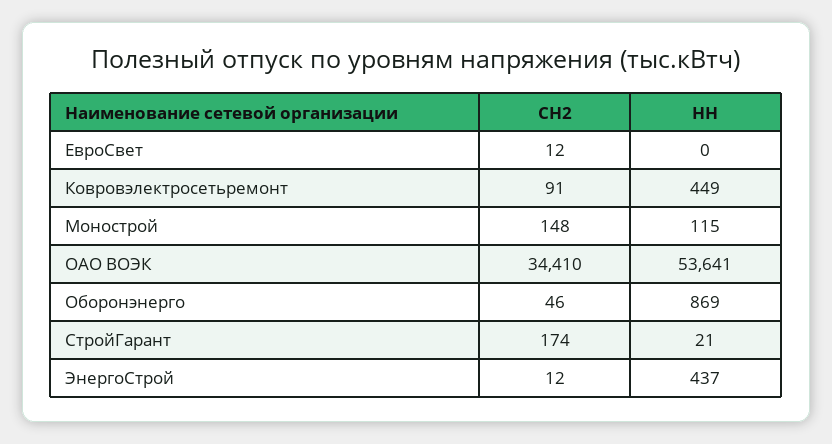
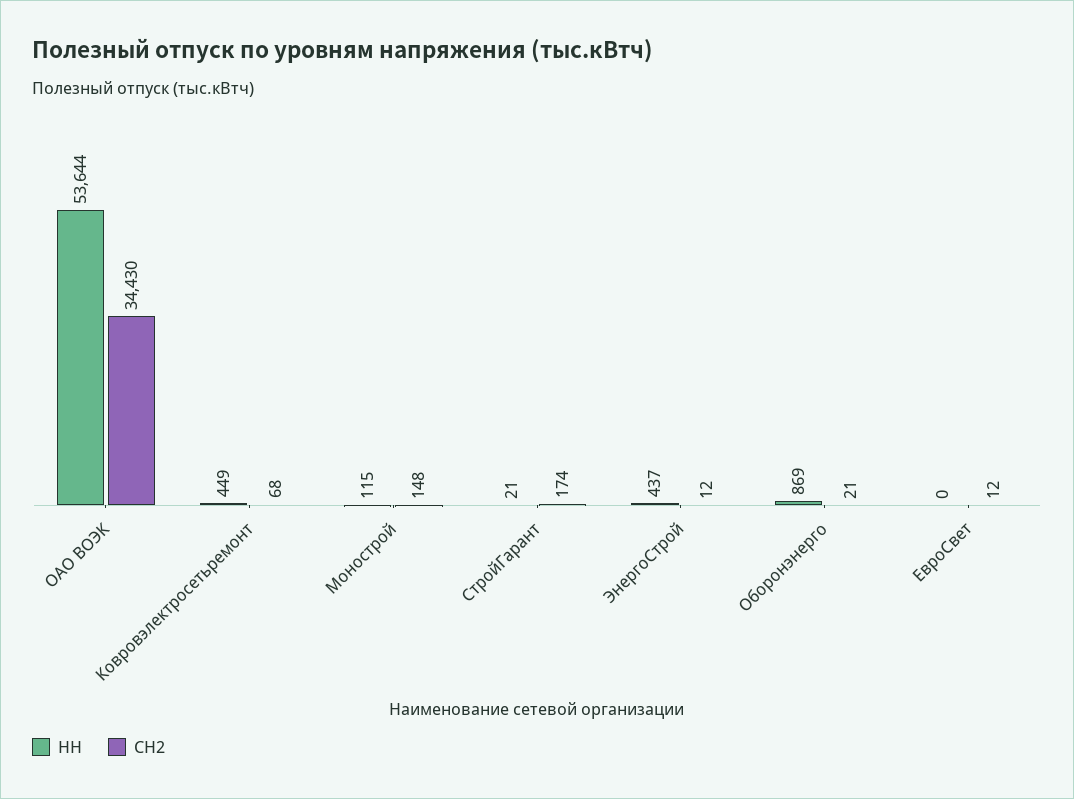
  {
    "СН2": {
      "ЕвроСвет": 12,
-     "Ковровэлектросетьремонт": 91,
+     "Ковровэлектросетьремонт": 68,
      "Монострой": 148,
-     "ОАО ВОЭК": 34410,
+     "ОАО ВОЭК": 34430,
-     "Оборонэнерго": 46,
+     "Оборонэнерго": 21,
      "СтройГарант": 174,
      "ЭнергоСтрой": 12
    },
    "НН": {
      "ЕвроСвет": 0,
      "Ковровэлектросетьремонт": 449,
      "Монострой": 115,
-     "ОАО ВОЭК": 53641,
+     "ОАО ВОЭК": 53644,
      "Оборонэнерго": 869,
      "СтройГарант": 21,
      "ЭнергоСтрой": 437
    }
  }

